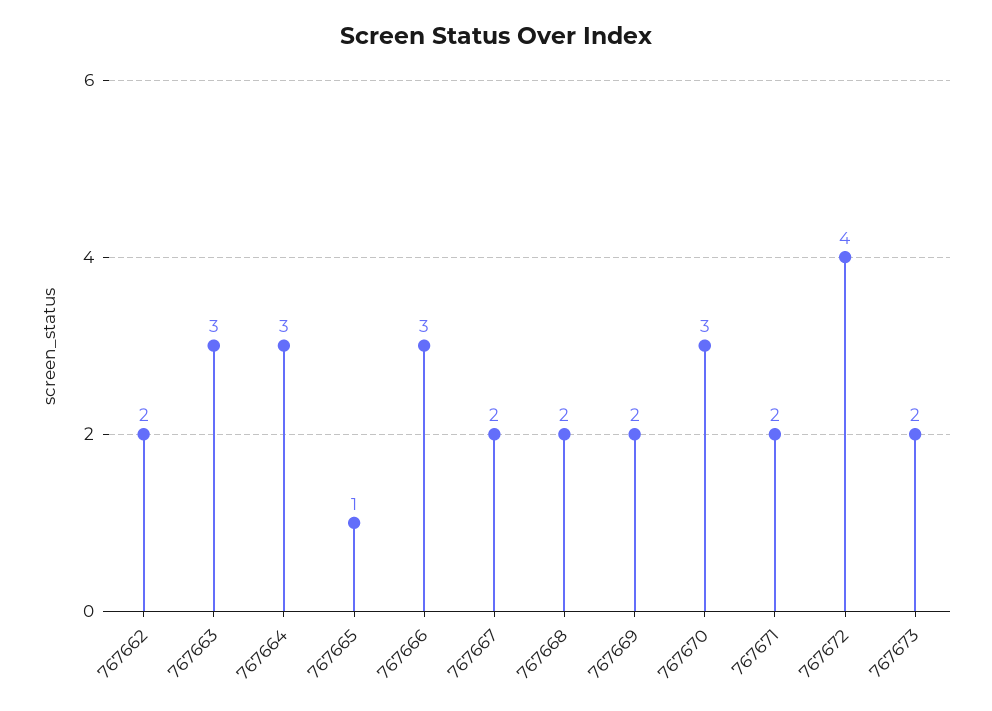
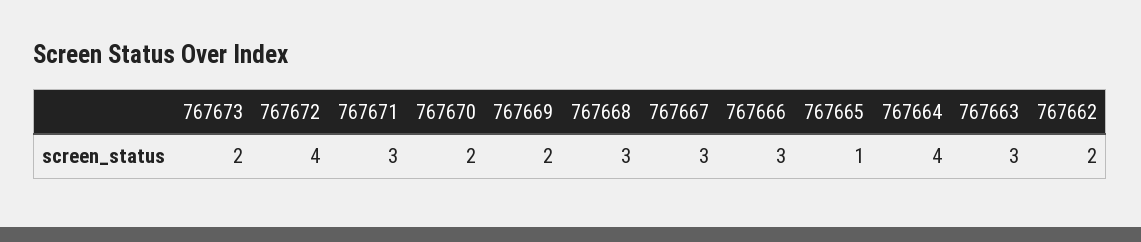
  {
    "767662": 2,
    "767663": 3,
-   "767664": 3,
+   "767664": 4,
    "767665": 1,
    "767666": 3,
-   "767667": 2,
+   "767667": 3,
-   "767668": 2,
+   "767668": 3,
    "767669": 2,
-   "767670": 3,
+   "767670": 2,
-   "767671": 2,
+   "767671": 3,
    "767672": 4,
    "767673": 2
  }

